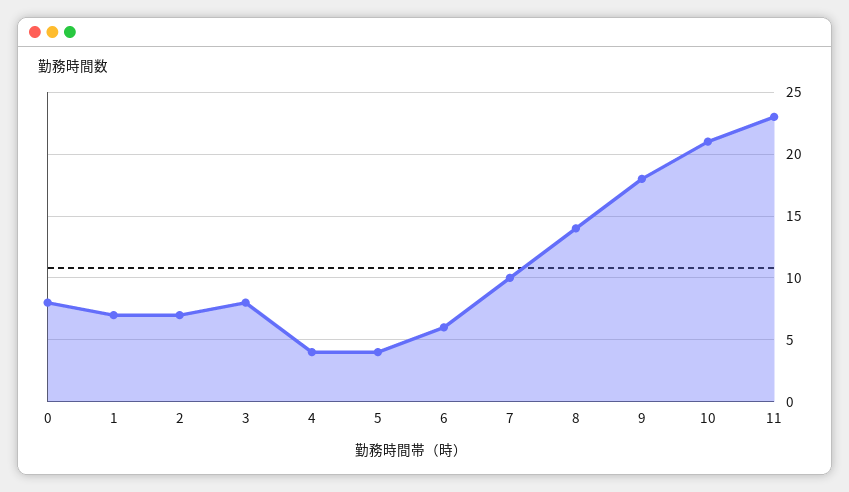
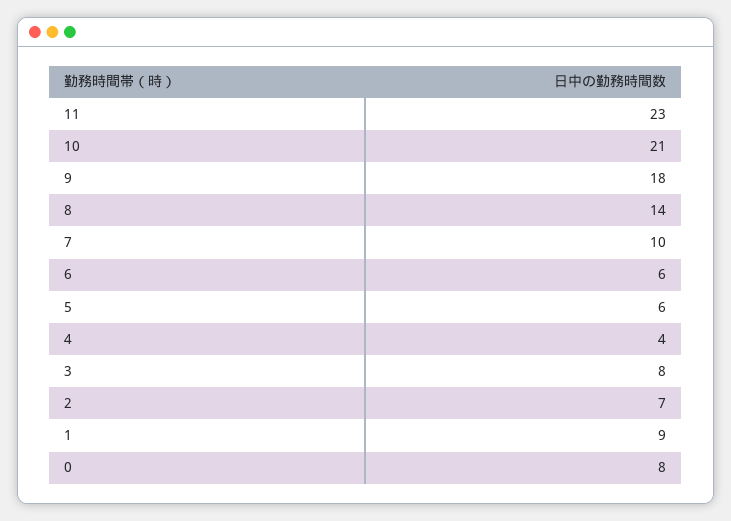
  {
    "0": 8,
-   "1": 7,
+   "1": 9,
    "2": 7,
    "3": 8,
    "4": 4,
-   "5": 4,
+   "5": 6,
    "6": 6,
    "7": 10,
    "8": 14,
    "9": 18,
    "10": 21,
    "11": 23
  }

